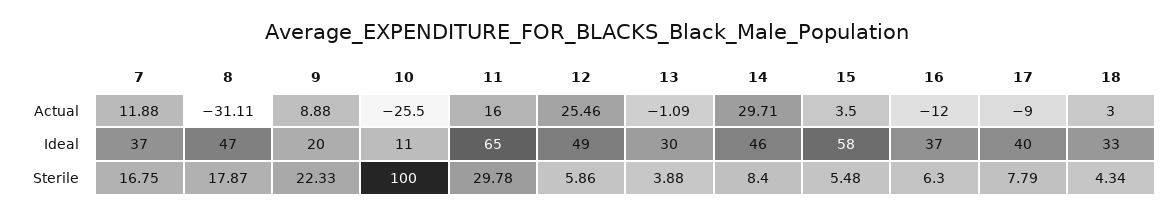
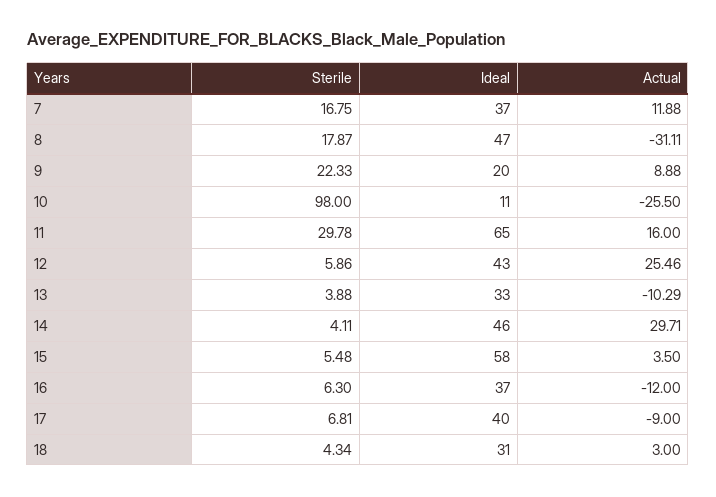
  {
    "7": {
      "Actual": 11.88,
      "Ideal": 37,
      "Sterile": 16.75
    },
    "8": {
      "Actual": -31.11,
      "Ideal": 47,
      "Sterile": 17.87
    },
    "9": {
      "Actual": 8.88,
      "Ideal": 20,
      "Sterile": 22.33
    },
    "10": {
      "Actual": -25.5,
      "Ideal": 11,
-     "Sterile": 100
+     "Sterile": 98
    },
    "11": {
      "Actual": 16,
      "Ideal": 65,
      "Sterile": 29.78
    },
    "12": {
      "Actual": 25.46,
-     "Ideal": 49,
+     "Ideal": 43,
      "Sterile": 5.86
    },
    "13": {
-     "Actual": -1.09,
+     "Actual": -10.29,
-     "Ideal": 30,
+     "Ideal": 33,
      "Sterile": 3.88
    },
    "14": {
      "Actual": 29.71,
      "Ideal": 46,
-     "Sterile": 8.4
+     "Sterile": 4.11
    },
    "15": {
      "Actual": 3.5,
      "Ideal": 58,
      "Sterile": 5.48
    },
    "16": {
      "Actual": -12,
      "Ideal": 37,
      "Sterile": 6.3
    },
    "17": {
      "Actual": -9,
      "Ideal": 40,
-     "Sterile": 7.79
+     "Sterile": 6.81
    },
    "18": {
      "Actual": 3,
-     "Ideal": 33,
+     "Ideal": 31,
      "Sterile": 4.34
    }
  }

